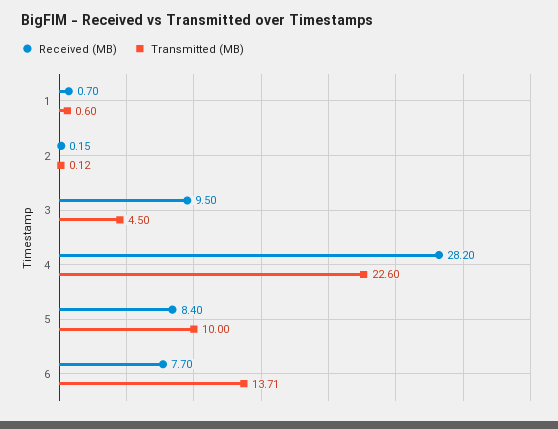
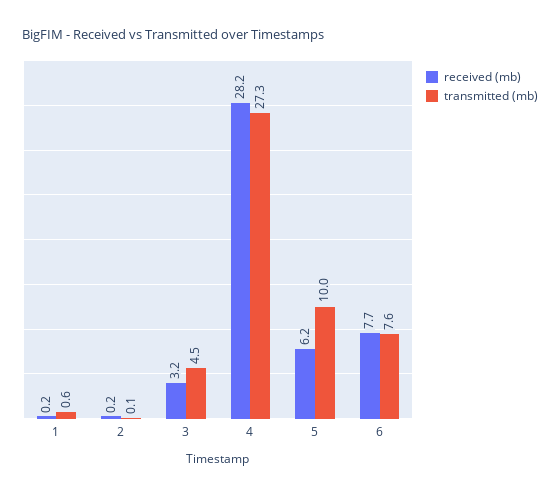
  {
    "Received (MB)": {
-     "1": 0.7,
+     "1": 0.2,
      "2": 0.15,
-     "3": 9.5,
+     "3": 3.2,
      "4": 28.2,
-     "5": 8.4,
+     "5": 6.2,
      "6": 7.7
    },
    "Transmitted (MB)": {
      "1": 0.6,
      "2": 0.12,
      "3": 4.5,
-     "4": 22.6,
+     "4": 27.3,
      "5": 10,
-     "6": 13.71
+     "6": 7.6
    }
  }

